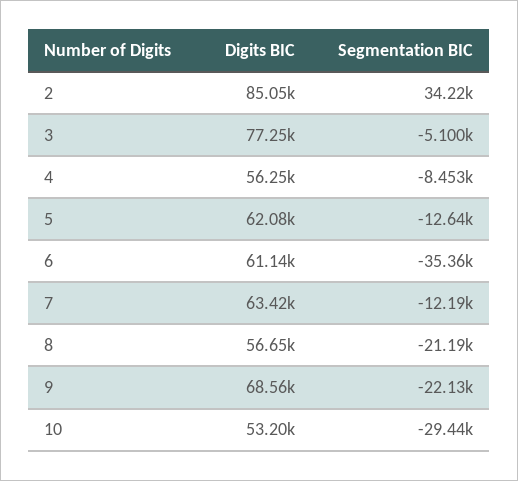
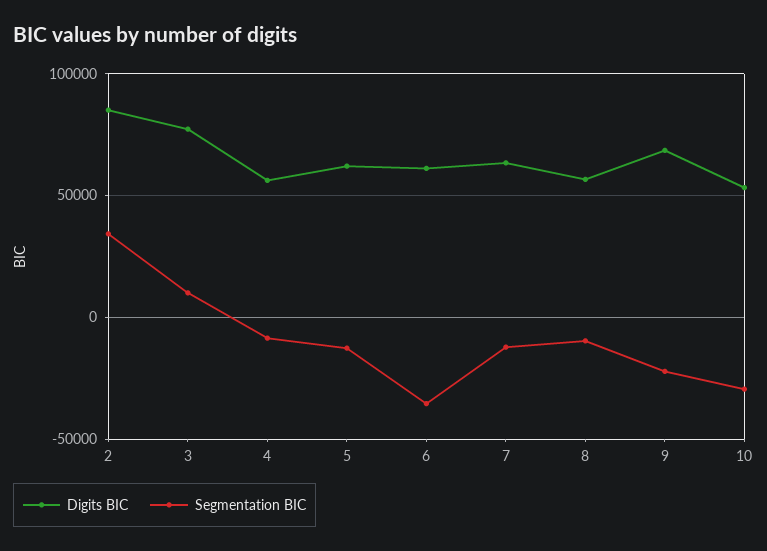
  {
    "Digits BIC": {
      "2": 85050,
      "3": 77250,
      "4": 56250,
      "5": 62080,
      "6": 61140,
      "7": 63420,
      "8": 56650,
      "9": 68560,
      "10": 53200
    },
    "Segmentation BIC": {
      "2": 34220,
-     "3": -5100,
+     "3": 10000,
      "4": -8453,
      "5": -12640,
      "6": -35360,
      "7": -12190,
-     "8": -21190,
+     "8": -10000,
      "9": -22130,
      "10": -29440
    }
  }

